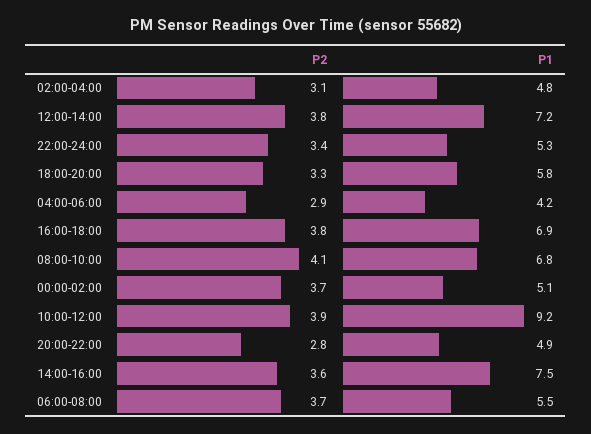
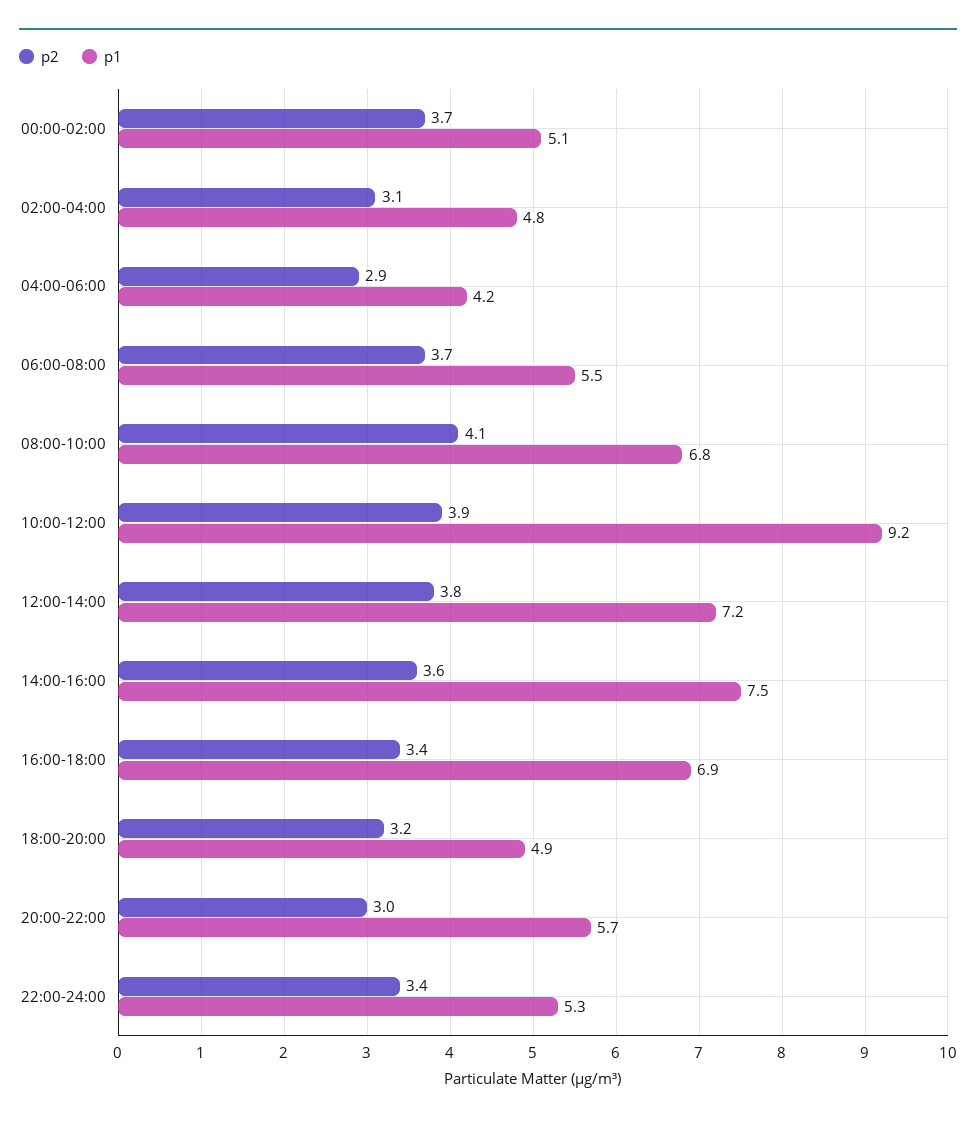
  {
    "P2": {
      "02:00-04:00": 3.1,
      "12:00-14:00": 3.8,
      "22:00-24:00": 3.4,
-     "18:00-20:00": 3.3,
+     "18:00-20:00": 3.2,
      "04:00-06:00": 2.9,
-     "16:00-18:00": 3.8,
+     "16:00-18:00": 3.4,
      "08:00-10:00": 4.1,
      "00:00-02:00": 3.7,
      "10:00-12:00": 3.9,
-     "20:00-22:00": 2.8,
+     "20:00-22:00": 3,
      "14:00-16:00": 3.6,
      "06:00-08:00": 3.7
    },
    "P1": {
      "02:00-04:00": 4.8,
      "12:00-14:00": 7.2,
      "22:00-24:00": 5.3,
-     "18:00-20:00": 5.8,
+     "18:00-20:00": 4.9,
      "04:00-06:00": 4.2,
      "16:00-18:00": 6.9,
      "08:00-10:00": 6.8,
      "00:00-02:00": 5.1,
      "10:00-12:00": 9.2,
-     "20:00-22:00": 4.9,
+     "20:00-22:00": 5.7,
      "14:00-16:00": 7.5,
      "06:00-08:00": 5.5
    }
  }

